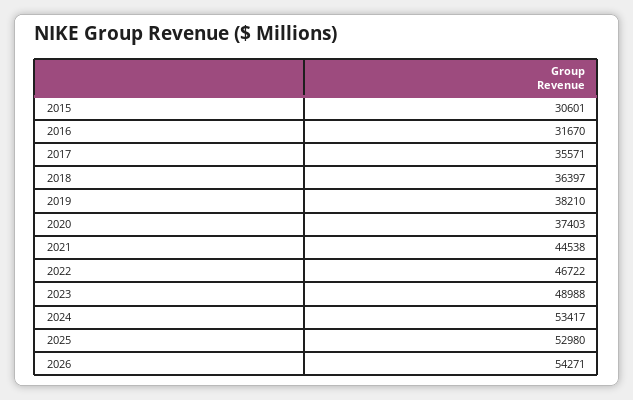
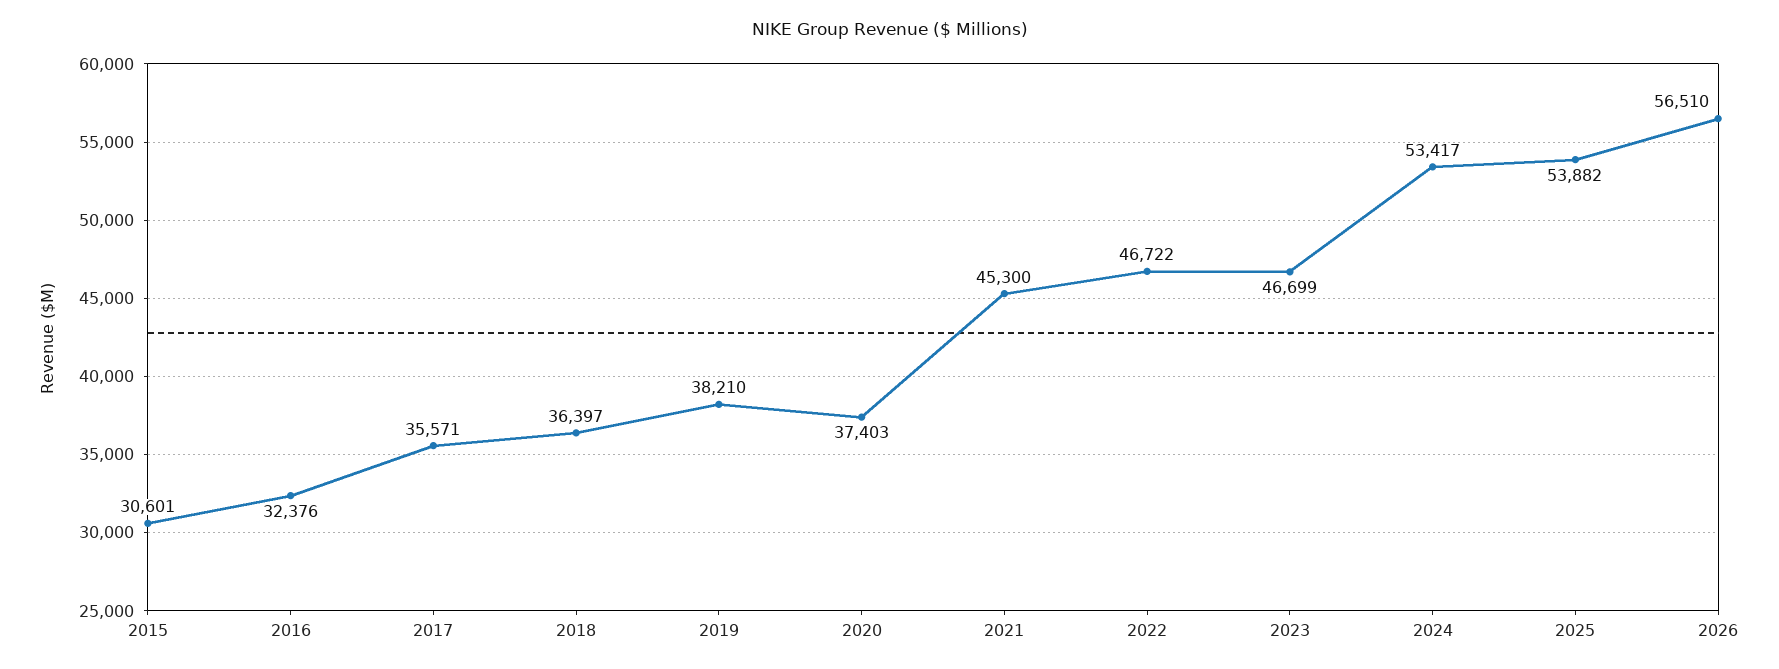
  {
    "2015": 30601,
-   "2016": 31670,
+   "2016": 32376,
    "2017": 35571,
    "2018": 36397,
    "2019": 38210,
    "2020": 37403,
-   "2021": 44538,
+   "2021": 45300,
    "2022": 46722,
-   "2023": 48988,
+   "2023": 46699,
    "2024": 53417,
-   "2025": 52980,
+   "2025": 53882,
-   "2026": 54271
+   "2026": 56510
  }

